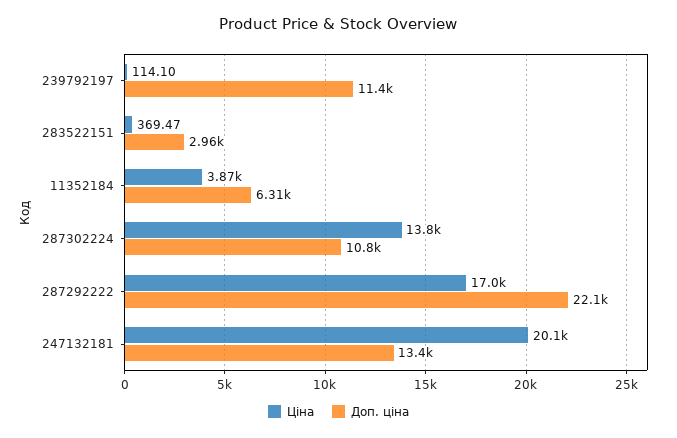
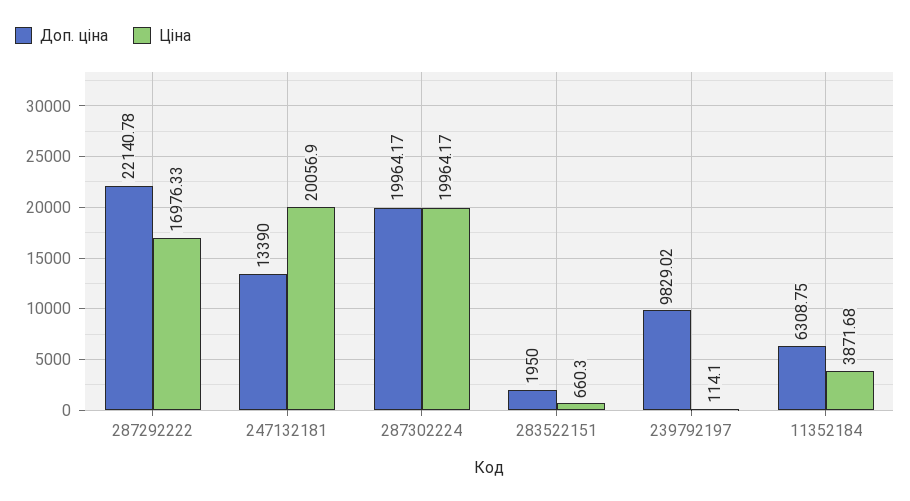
  {
    "Ціна": {
      "239792197": 114.1,
-     "283522151": 369.47,
+     "283522151": 660.3,
      "11352184": 3871.68,
-     "287302224": 13800,
+     "287302224": 19964.17,
      "287292222": 16976.33,
      "247132181": 20056.9
    },
    "Доп. ціна": {
-     "239792197": 11400,
+     "239792197": 9829.02,
-     "283522151": 2960,
+     "283522151": 1950,
      "11352184": 6308.75,
-     "287302224": 10800,
+     "287302224": 19964.17,
      "287292222": 22140.78,
      "247132181": 13390
    }
  }

